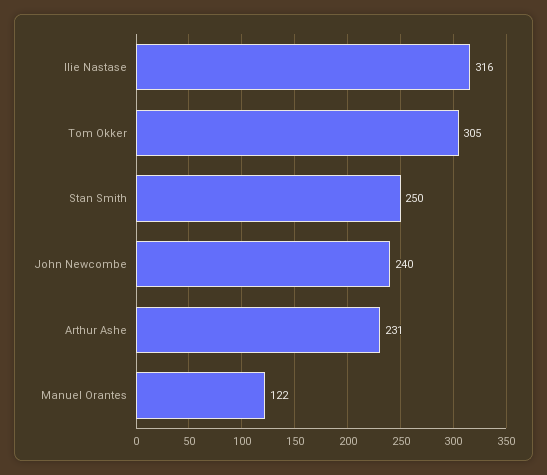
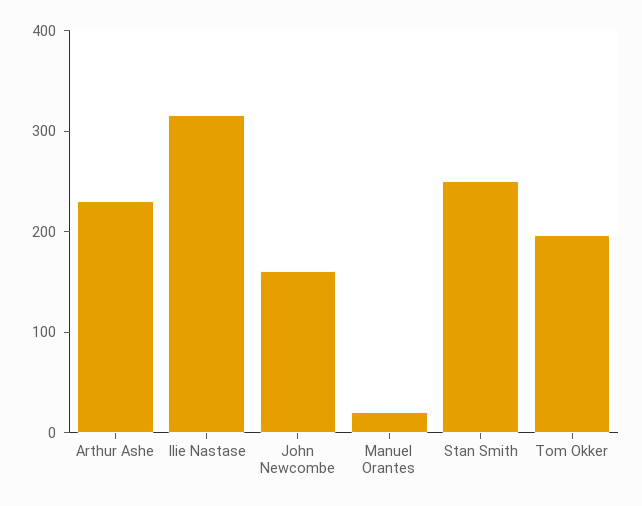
  {
    "Ilie Nastase": 316,
-   "Tom Okker": 305,
+   "Tom Okker": 200,
    "Stan Smith": 250,
-   "John Newcombe": 240,
+   "John Newcombe": 160,
    "Arthur Ashe": 231,
-   "Manuel Orantes": 122
+   "Manuel Orantes": 20
  }

